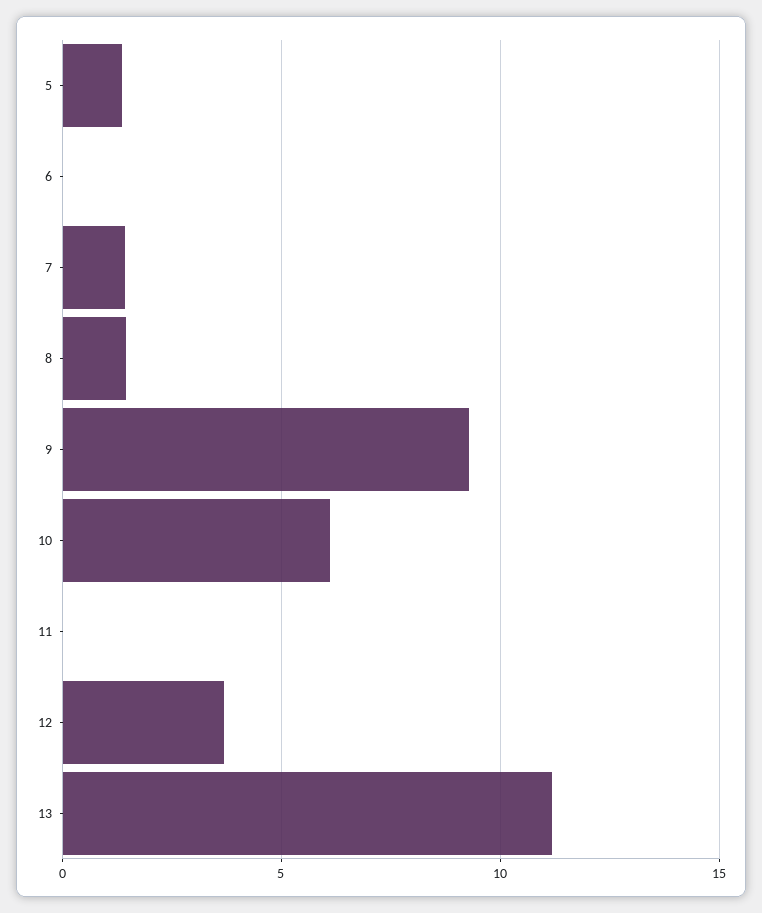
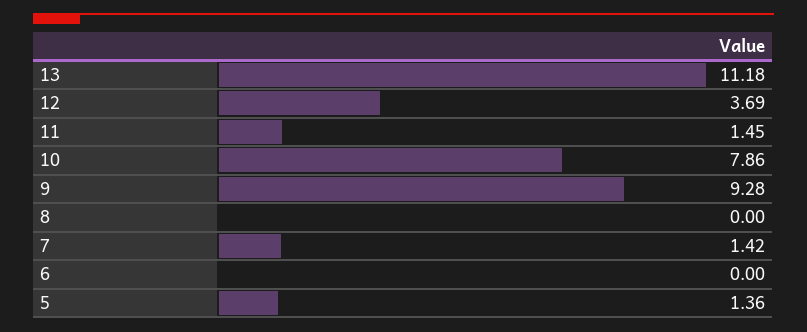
  {
    "5": 1.36,
    "6": 0,
    "7": 1.42,
-   "8": 1.5,
+   "8": 0,
    "9": 9.28,
-   "10": 6,
+   "10": 7.86,
-   "11": 0,
+   "11": 1.45,
    "12": 3.69,
    "13": 11.18
  }

